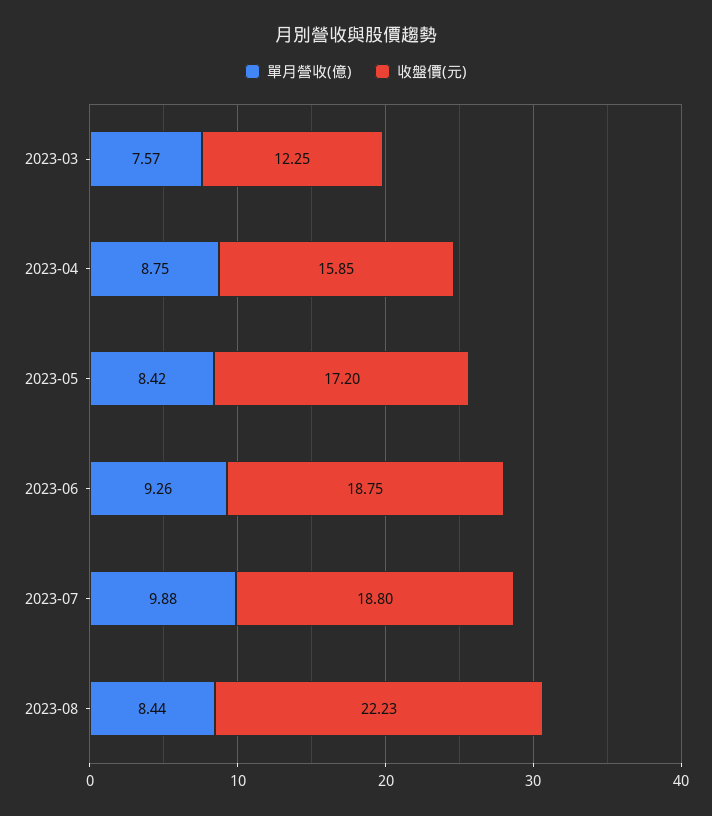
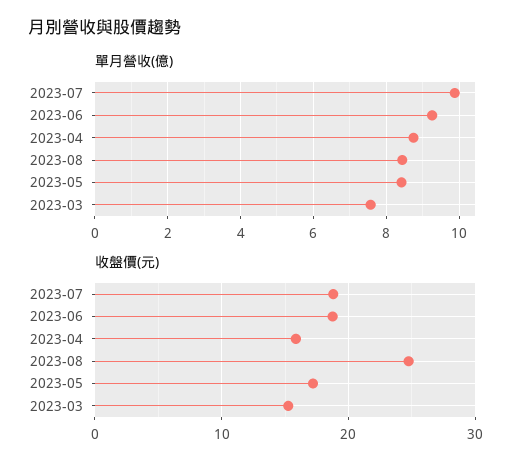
  {
    "單月營收(億)": {
      "2023-03": 7.57,
      "2023-04": 8.75,
      "2023-05": 8.42,
      "2023-06": 9.26,
      "2023-07": 9.88,
      "2023-08": 8.44
    },
    "收盤價(元)": {
-     "2023-03": 12.25,
+     "2023-03": 15,
      "2023-04": 15.85,
      "2023-05": 17.2,
      "2023-06": 18.75,
      "2023-07": 18.8,
-     "2023-08": 22.23
+     "2023-08": 25
    }
  }

